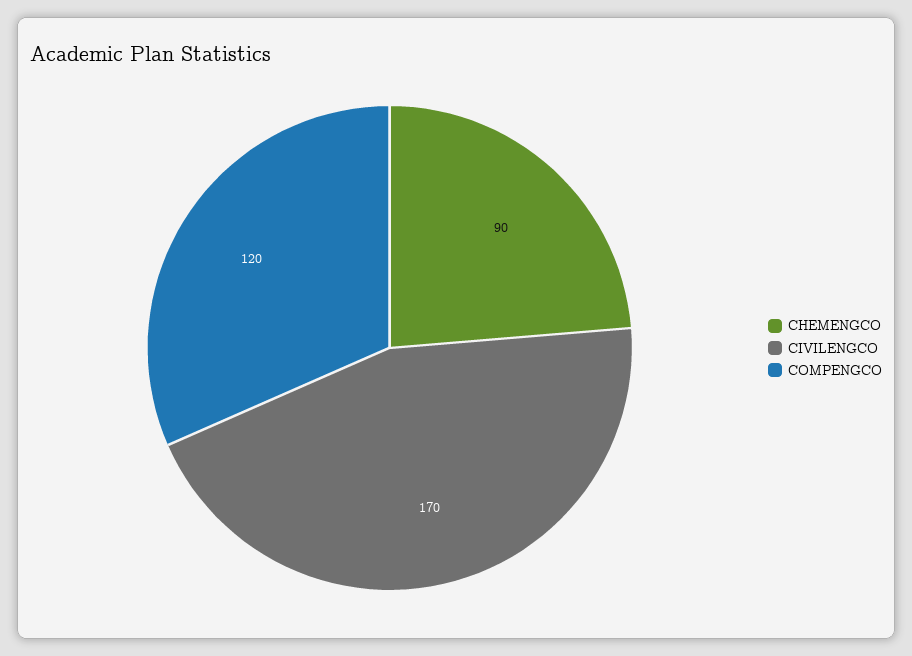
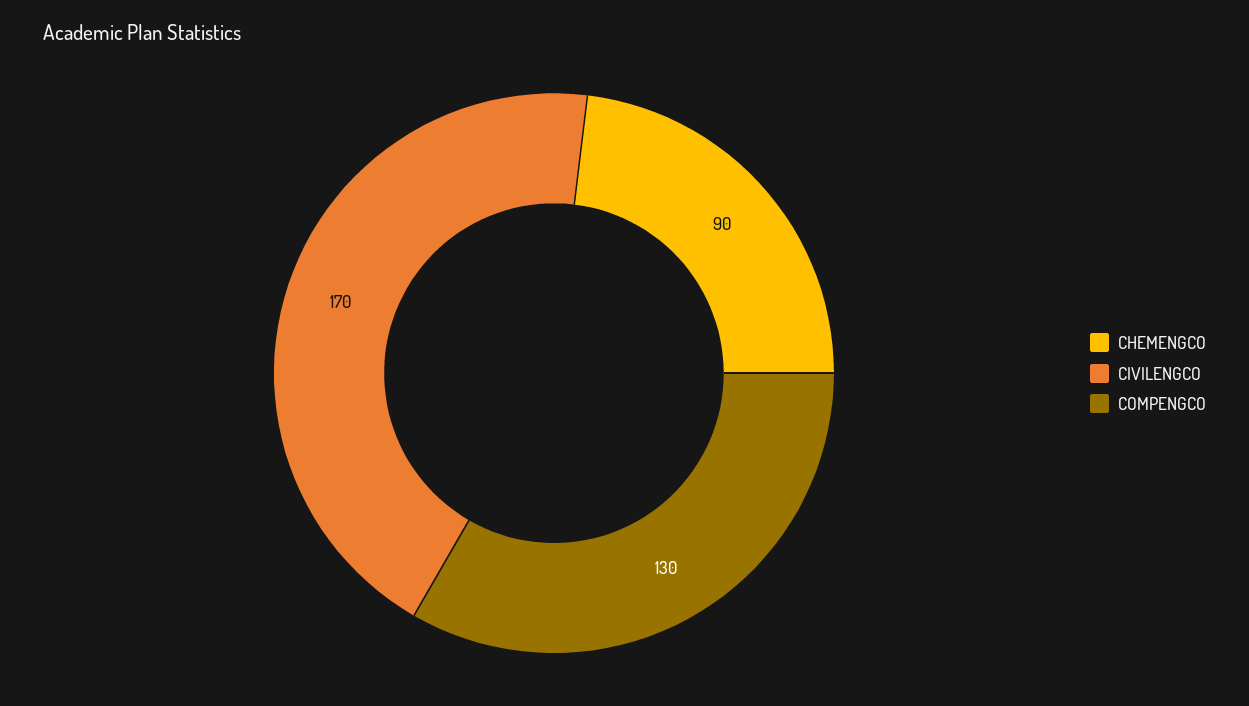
  {
    "CHEMENGCO": 90,
    "CIVILENGCO": 170,
-   "COMPENGCO": 120
+   "COMPENGCO": 130
  }

